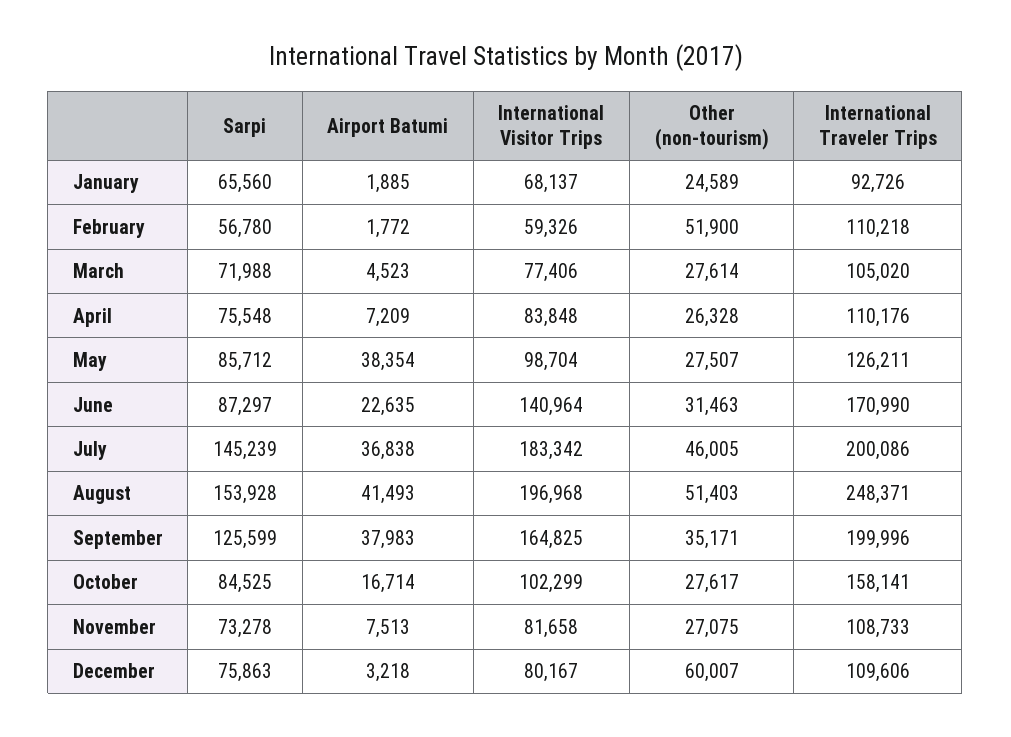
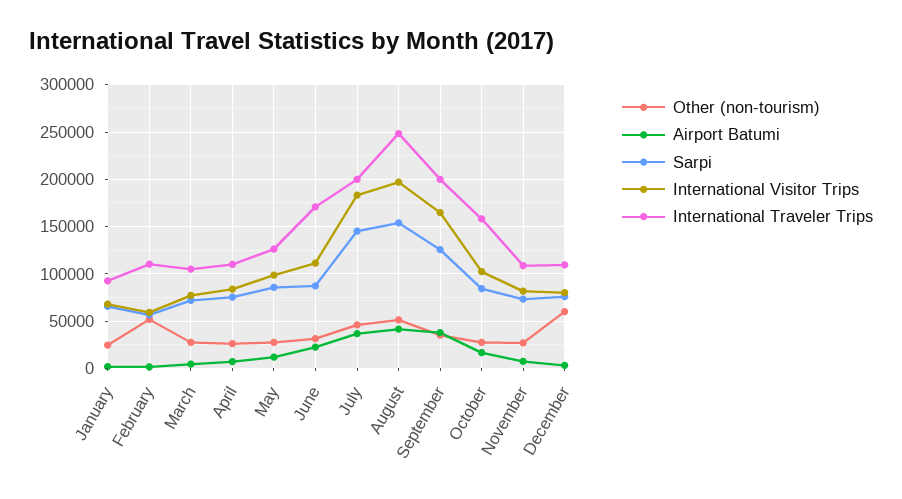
  {
    "Sarpi": {
      "January": 65560,
      "February": 56780,
      "March": 71988,
      "April": 75548,
      "May": 85712,
      "June": 87297,
      "July": 145239,
      "August": 153928,
      "September": 125599,
      "October": 84525,
      "November": 73278,
      "December": 75863
    },
    "Airport Batumi": {
      "January": 1885,
      "February": 1772,
      "March": 4523,
      "April": 7209,
-     "May": 38354,
+     "May": 10000,
      "June": 22635,
      "July": 36838,
      "August": 41493,
      "September": 37983,
      "October": 16714,
      "November": 7513,
      "December": 3218
    },
    "International Visitor Trips": {
      "January": 68137,
      "February": 59326,
      "March": 77406,
      "April": 83848,
      "May": 98704,
-     "June": 140964,
+     "June": 110000,
      "July": 183342,
      "August": 196968,
      "September": 164825,
      "October": 102299,
      "November": 81658,
      "December": 80167
    },
    "Other (non-tourism)": {
      "January": 24589,
      "February": 51900,
      "March": 27614,
      "April": 26328,
      "May": 27507,
      "June": 31463,
      "July": 46005,
      "August": 51403,
      "September": 35171,
      "October": 27617,
      "November": 27075,
      "December": 60007
    },
    "International Traveler Trips": {
      "January": 92726,
      "February": 110218,
      "March": 105020,
      "April": 110176,
      "May": 126211,
      "June": 170990,
      "July": 200086,
      "August": 248371,
      "September": 199996,
      "October": 158141,
      "November": 108733,
      "December": 109606
    }
  }

